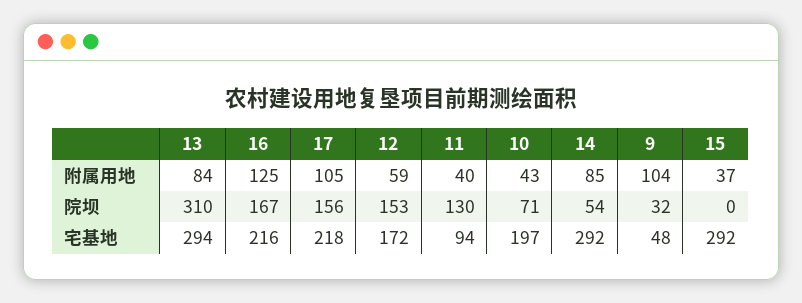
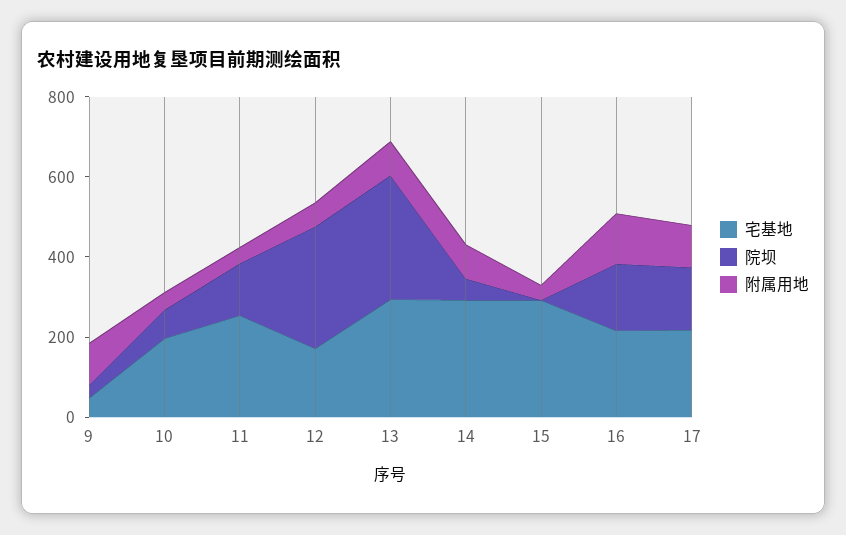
  {
    "附属用地": {
      "13": 84,
      "16": 125,
      "17": 105,
      "12": 59,
      "11": 40,
      "10": 43,
      "14": 85,
      "9": 104,
      "15": 37
    },
    "院坝": {
      "13": 310,
      "16": 167,
      "17": 156,
-     "12": 153,
+     "12": 300,
      "11": 130,
      "10": 71,
      "14": 54,
      "9": 32,
      "15": 0
    },
    "宅基地": {
      "13": 294,
      "16": 216,
      "17": 218,
      "12": 172,
-     "11": 94,
+     "11": 250,
      "10": 197,
      "14": 292,
      "9": 48,
      "15": 292
    }
  }

